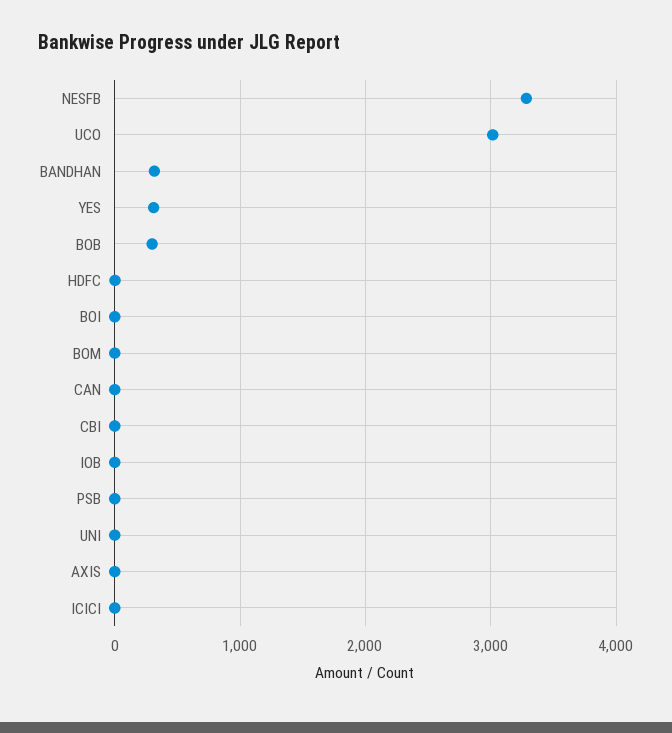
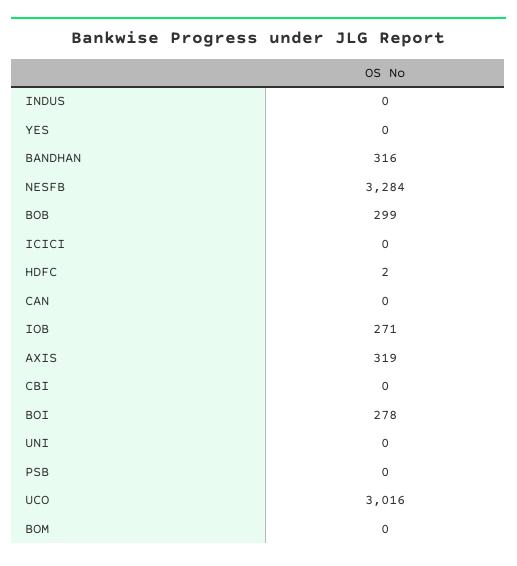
  {
    "NESFB": 3284,
    "UCO": 3016,
    "BANDHAN": 316,
-   "YES": 300,
+   "YES": 0,
    "BOB": 299,
    "HDFC": 2,
-   "BOI": 0,
+   "BOI": 278,
    "BOM": 0,
    "CAN": 0,
    "CBI": 0,
-   "IOB": 0,
+   "IOB": 271,
    "PSB": 0,
    "UNI": 0,
-   "AXIS": 0,
+   "AXIS": 319,
-   "ICICI": 0
+   "ICICI": 0,
+   "INDUS": 0
  }

